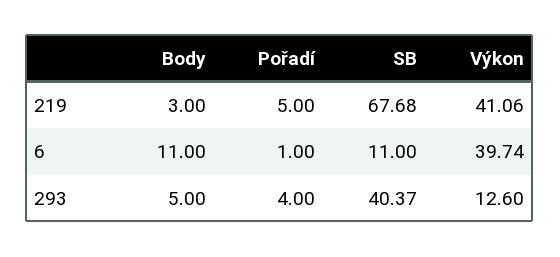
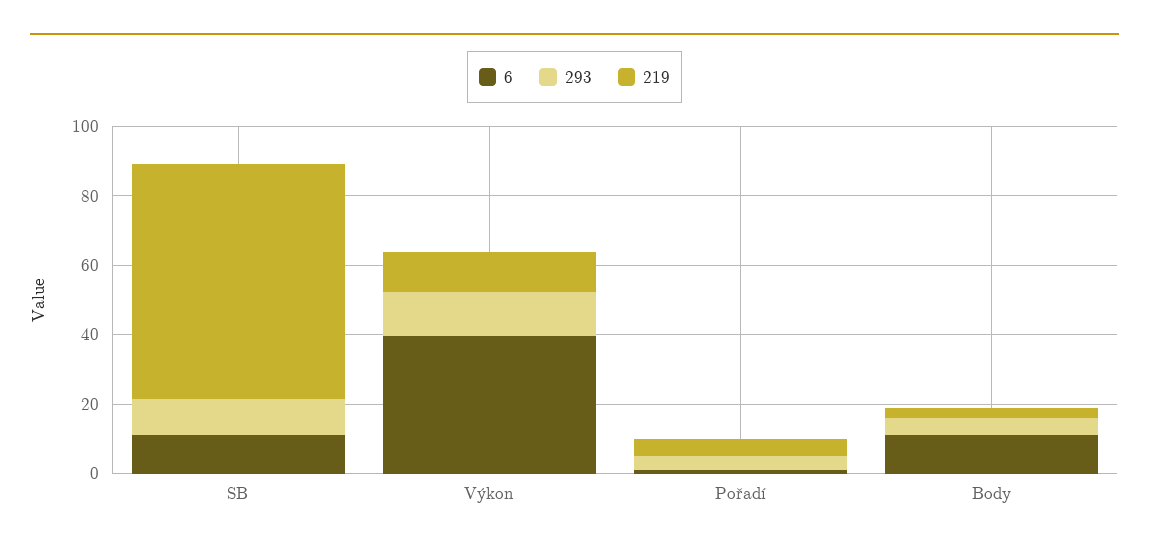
  {
    "219": {
      "Body": 3,
      "Pořadí": 5,
      "SB": 67.68,
-     "Výkon": 41.06
+     "Výkon": 10
    },
    "6": {
      "Body": 11,
      "Pořadí": 1,
      "SB": 11,
      "Výkon": 39.74
    },
    "293": {
      "Body": 5,
      "Pořadí": 4,
-     "SB": 40.37,
+     "SB": 10,
      "Výkon": 12.6
    }
  }

